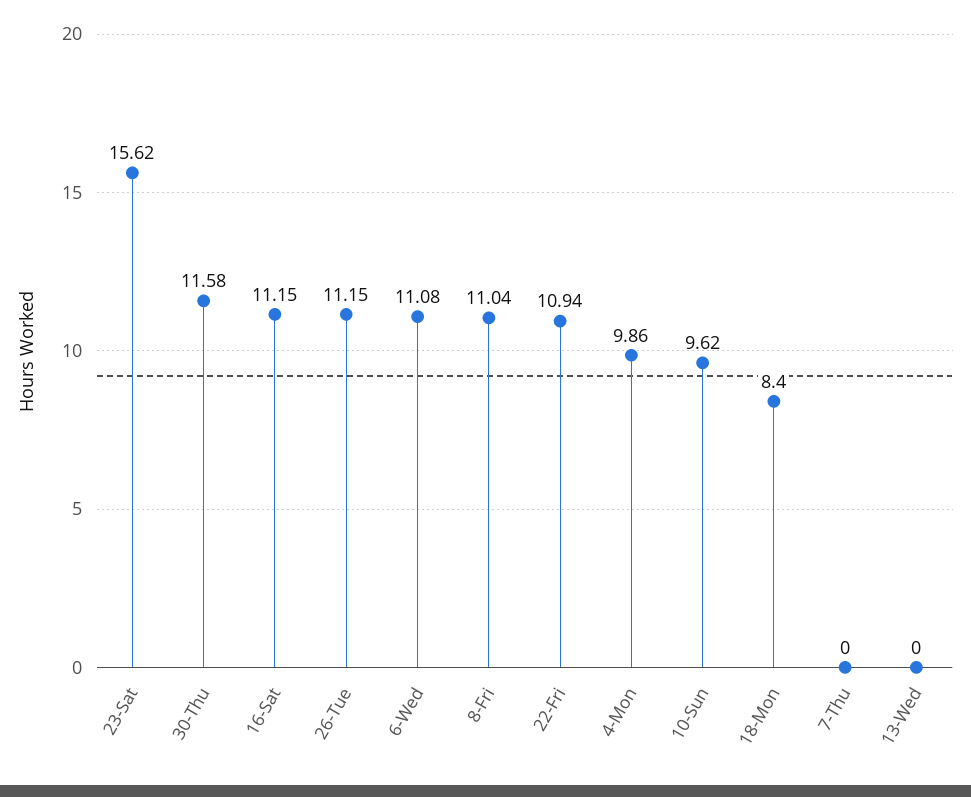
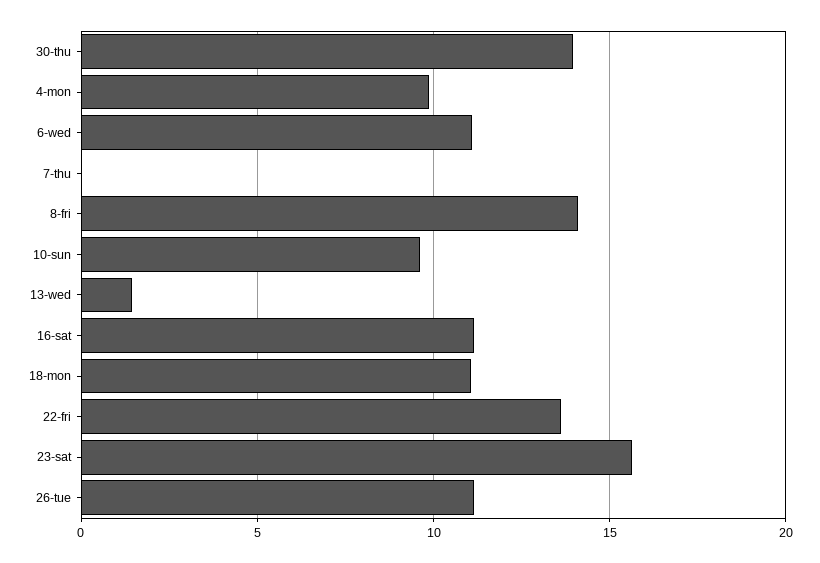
  {
    "23-Sat": 15.62,
-   "30-Thu": 11.58,
+   "30-Thu": 14,
    "16-Sat": 11.15,
    "26-Tue": 11.15,
    "6-Wed": 11.08,
-   "8-Fri": 11.04,
+   "8-Fri": 14,
-   "22-Fri": 10.94,
+   "22-Fri": 13.5,
    "4-Mon": 9.86,
    "10-Sun": 9.62,
-   "18-Mon": 8.4,
+   "18-Mon": 11,
    "7-Thu": 0,
-   "13-Wed": 0
+   "13-Wed": 1.5
  }

